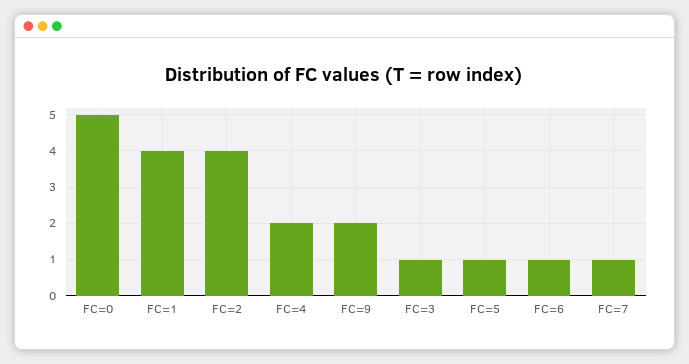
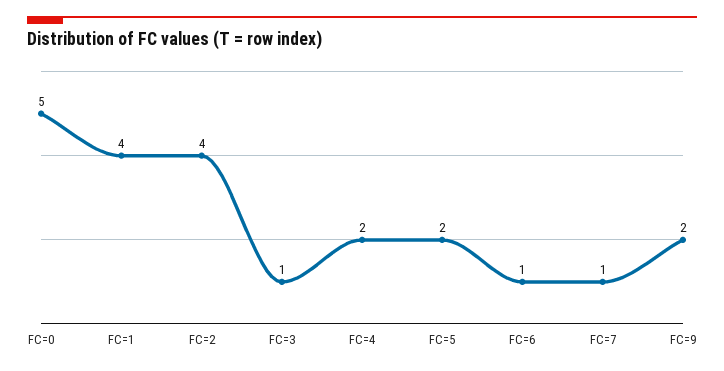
  {
    "FC=0": 5,
    "FC=1": 4,
    "FC=2": 4,
    "FC=4": 2,
    "FC=9": 2,
    "FC=3": 1,
-   "FC=5": 1,
+   "FC=5": 2,
    "FC=6": 1,
    "FC=7": 1
  }

